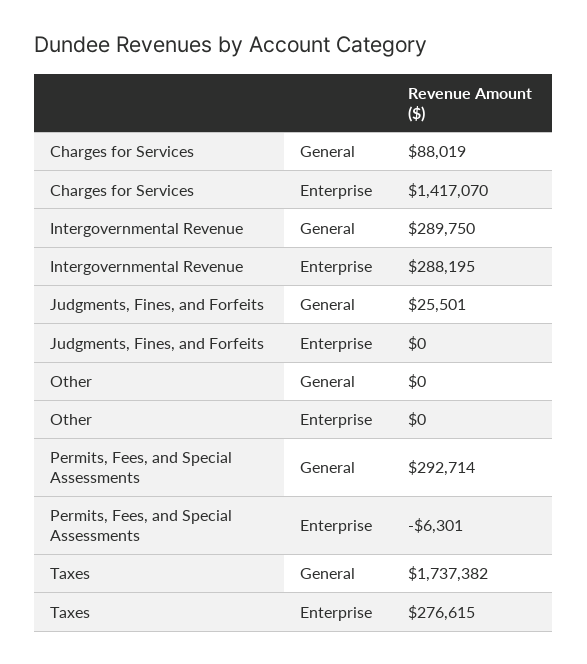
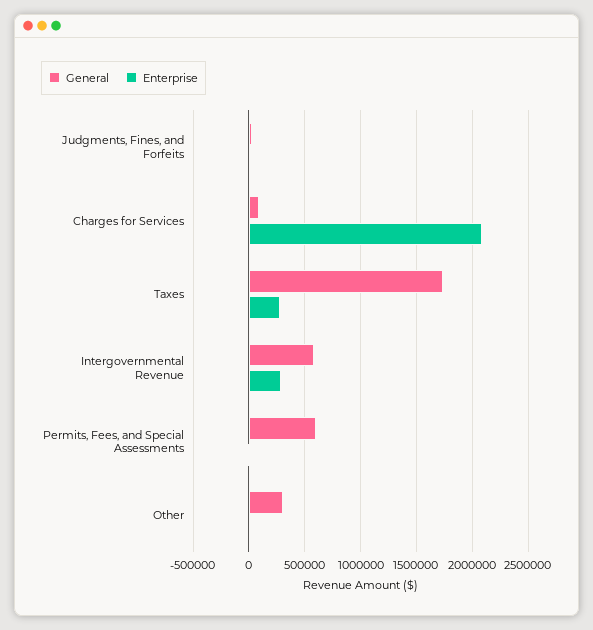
  {
    "General": {
      "Charges for Services": 88019,
-     "Intergovernmental Revenue": 289750,
+     "Intergovernmental Revenue": 600000,
      "Judgments, Fines, and Forfeits": 25501,
-     "Other": 0,
+     "Other": 300000,
-     "Permits, Fees, and Special Assessments": 292714,
+     "Permits, Fees, and Special Assessments": 600000,
      "Taxes": 1737382
    },
    "Enterprise": {
-     "Charges for Services": 1417070,
+     "Charges for Services": 2100000,
      "Intergovernmental Revenue": 288195,
      "Judgments, Fines, and Forfeits": 0,
      "Other": 0,
      "Permits, Fees, and Special Assessments": -6301,
      "Taxes": 276615
    }
  }

